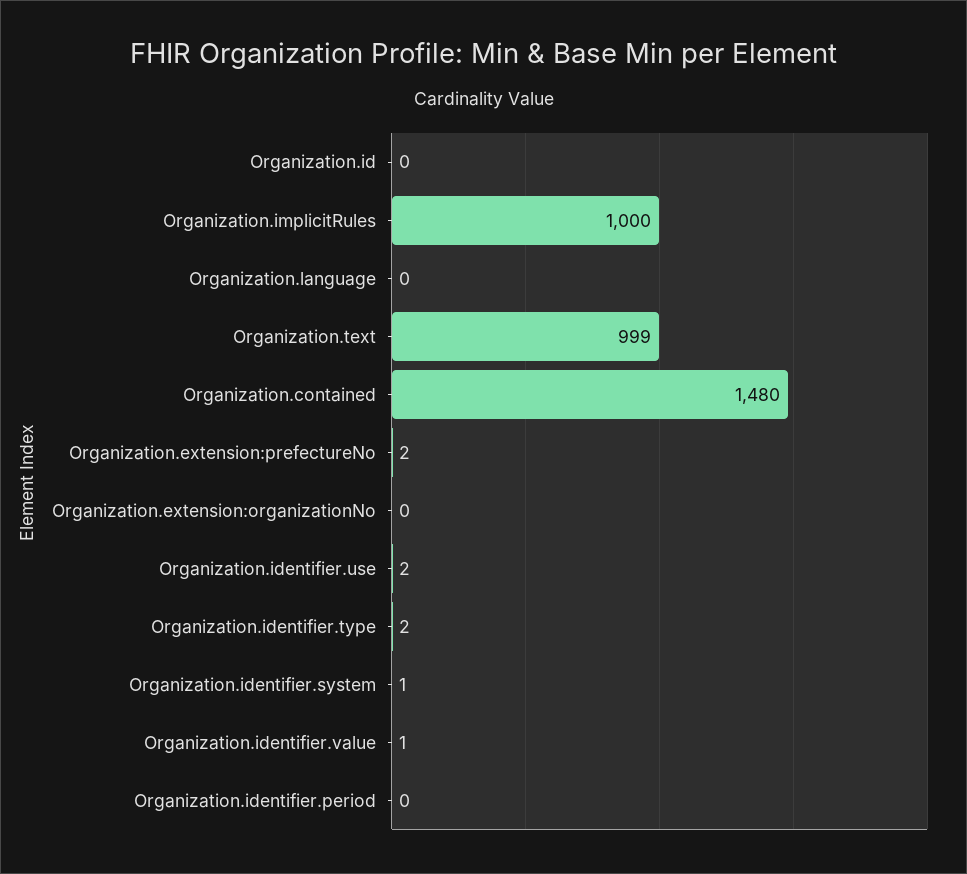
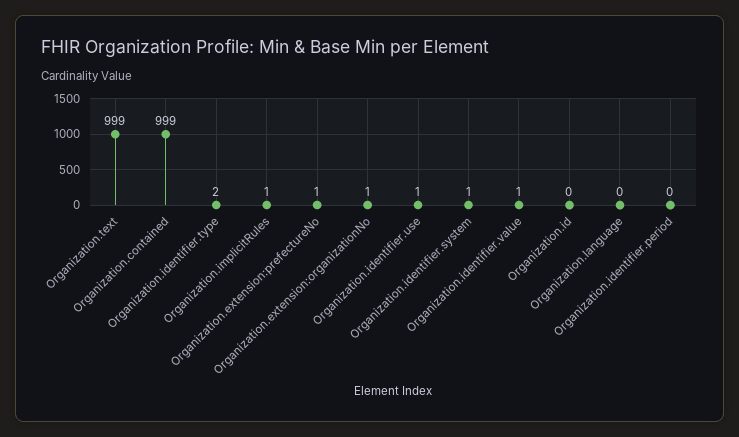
  {
    "Organization.id": 0,
-   "Organization.implicitRules": 1000,
+   "Organization.implicitRules": 1,
    "Organization.language": 0,
    "Organization.text": 999,
-   "Organization.contained": 1480,
+   "Organization.contained": 999,
-   "Organization.extension:prefectureNo": 2,
+   "Organization.extension:prefectureNo": 1,
-   "Organization.extension:organizationNo": 0,
+   "Organization.extension:organizationNo": 1,
-   "Organization.identifier.use": 2,
+   "Organization.identifier.use": 1,
    "Organization.identifier.type": 2,
    "Organization.identifier.system": 1,
    "Organization.identifier.value": 1,
    "Organization.identifier.period": 0
  }

